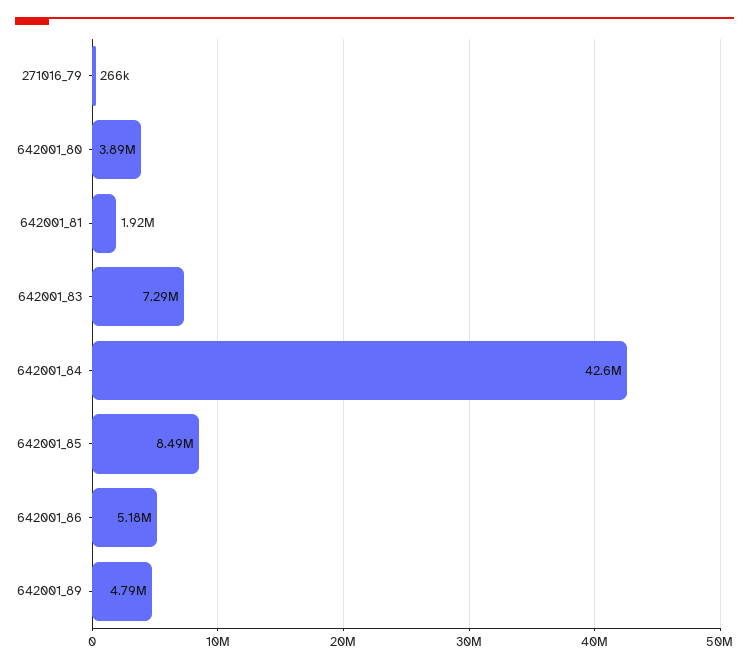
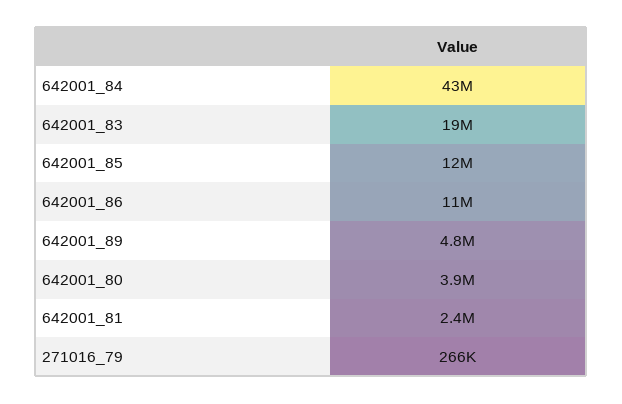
  {
    "271016_79": 266000,
    "642001_80": 3890000,
-   "642001_81": 1920000,
+   "642001_81": 2400000,
-   "642001_83": 7290000,
+   "642001_83": 19000000,
    "642001_84": 42600000,
-   "642001_85": 8490000,
+   "642001_85": 12000000,
-   "642001_86": 5180000,
+   "642001_86": 11000000,
    "642001_89": 4790000
  }

